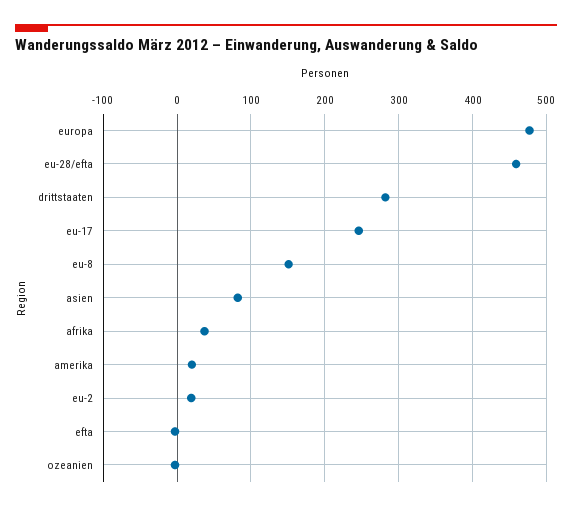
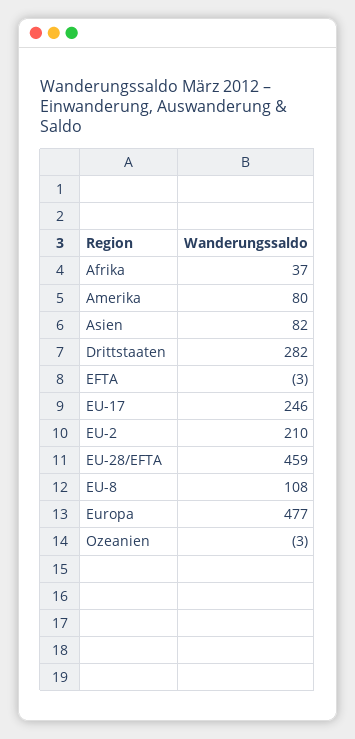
  {
    "europa": 477,
    "eu-28/efta": 459,
    "drittstaaten": 282,
    "eu-17": 246,
-   "eu-8": 150,
+   "eu-8": 108,
    "asien": 82,
    "afrika": 37,
-   "amerika": 20,
+   "amerika": 80,
-   "eu-2": 20,
+   "eu-2": 210,
    "efta": -3,
    "ozeanien": -3
  }

